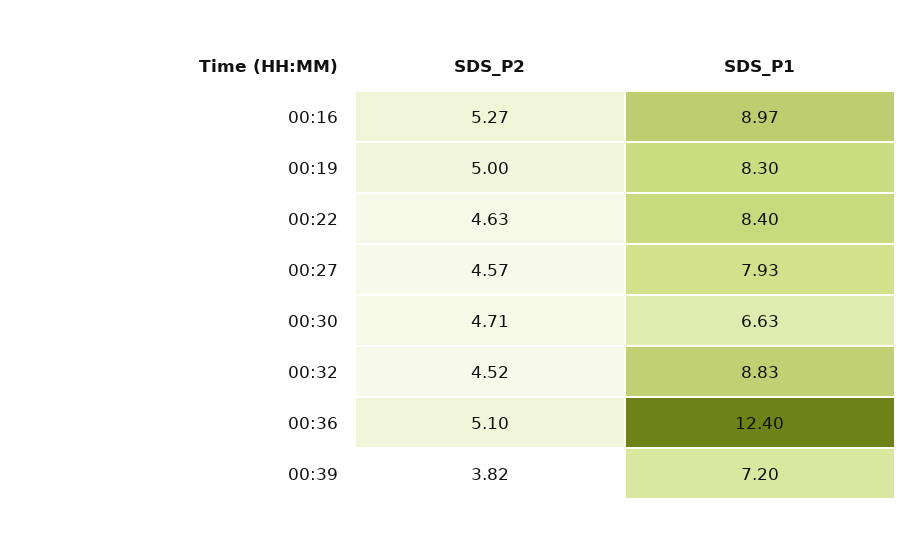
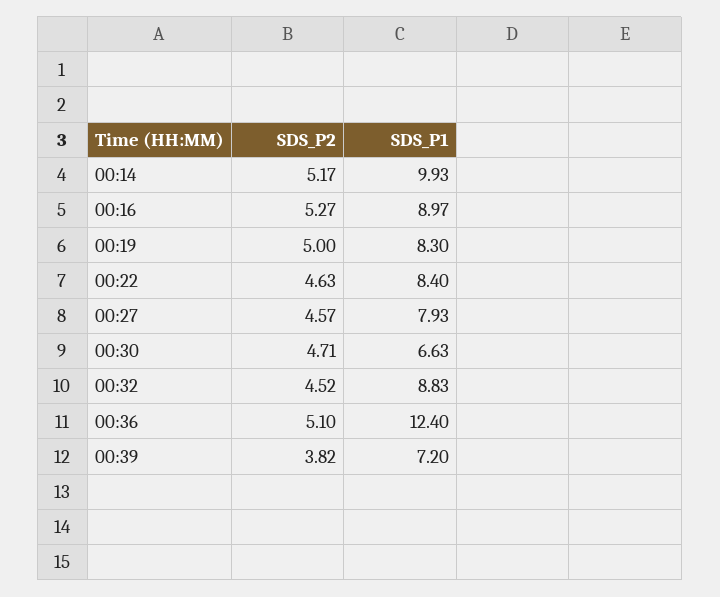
  {
    "SDS_P2": {
      "00:16": 5.27,
      "00:19": 5,
      "00:22": 4.63,
      "00:27": 4.57,
      "00:30": 4.71,
      "00:32": 4.52,
      "00:36": 5.1,
-     "00:39": 3.82
+     "00:39": 3.82,
+     "00:14": 5.17
    },
    "SDS_P1": {
      "00:16": 8.97,
      "00:19": 8.3,
      "00:22": 8.4,
      "00:27": 7.93,
      "00:30": 6.63,
      "00:32": 8.83,
      "00:36": 12.4,
-     "00:39": 7.2
+     "00:39": 7.2,
+     "00:14": 9.93
    }
  }

